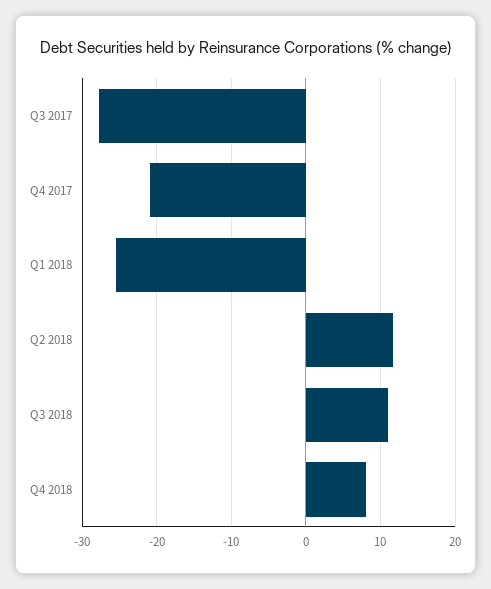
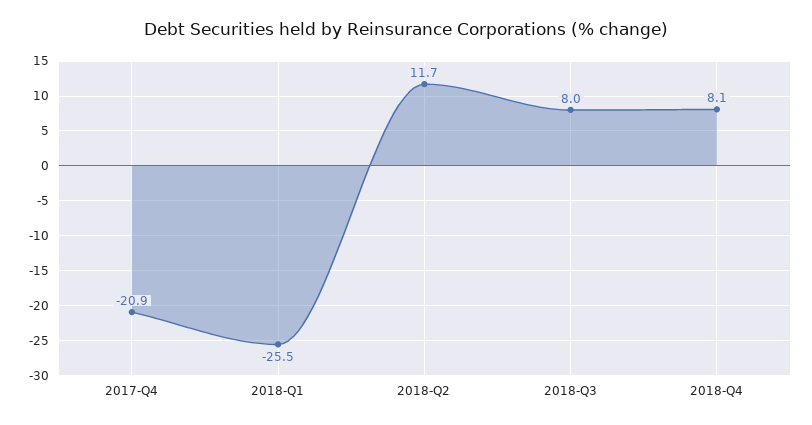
  {
-   "Q3 2017": -28,
    "Q4 2017": -20.9,
    "Q1 2018": -25.5,
    "Q2 2018": 11.7,
-   "Q3 2018": 11,
+   "Q3 2018": 8,
    "Q4 2018": 8.1
  }

